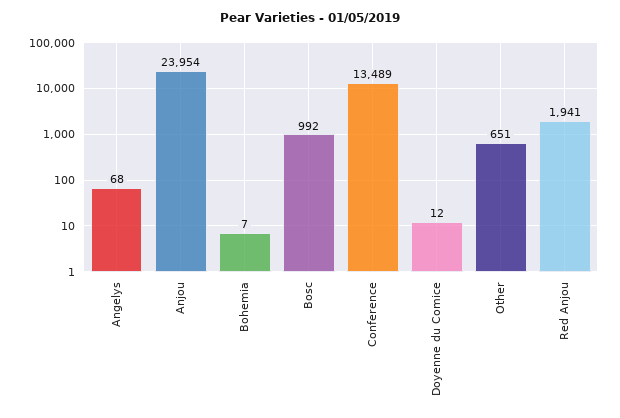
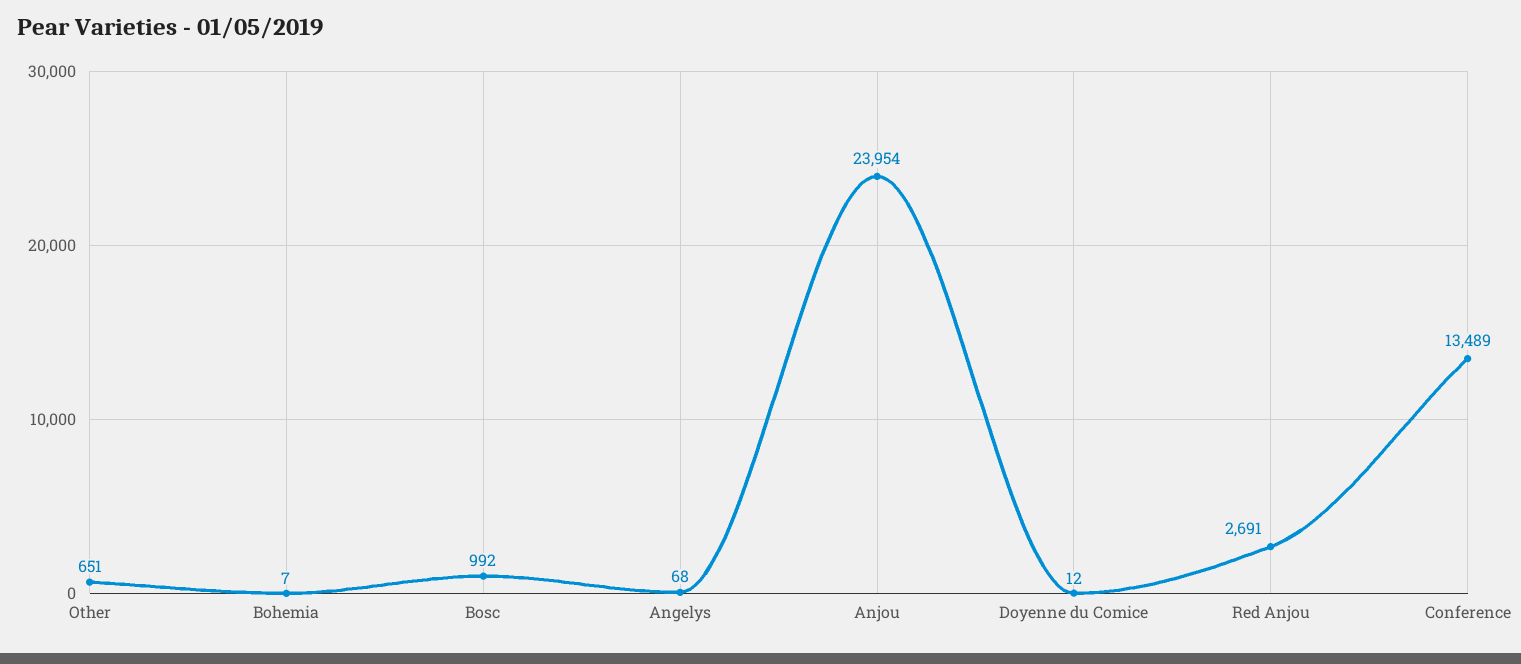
  {
    "Angelys": 68,
    "Anjou": 23954,
    "Bohemia": 7,
    "Bosc": 992,
    "Conference": 13489,
    "Doyenne du Comice": 12,
    "Other": 651,
-   "Red Anjou": 1941
+   "Red Anjou": 2691
  }

